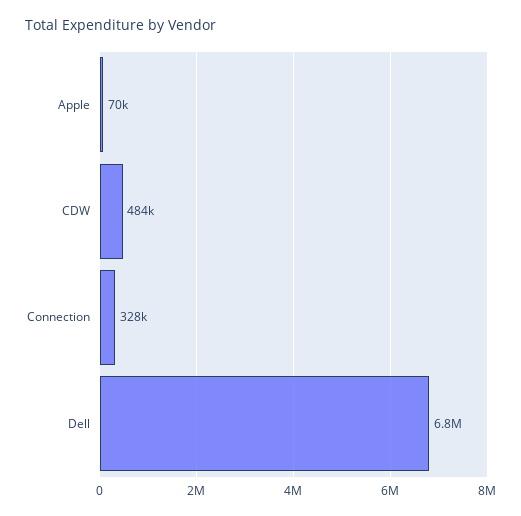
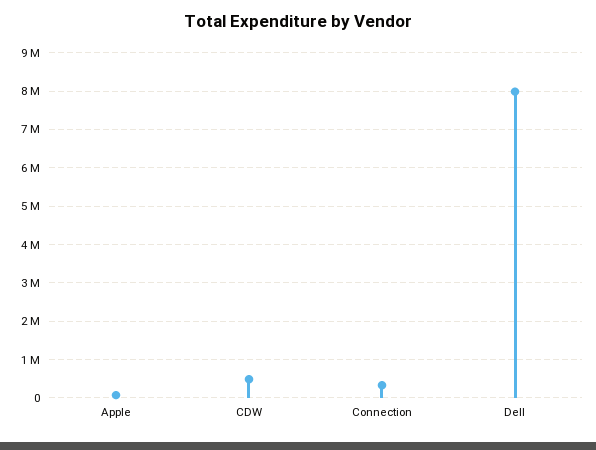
  {
    "Apple": 70000,
    "CDW": 484000,
    "Connection": 328000,
-   "Dell": 6800000
+   "Dell": 8000000
  }

